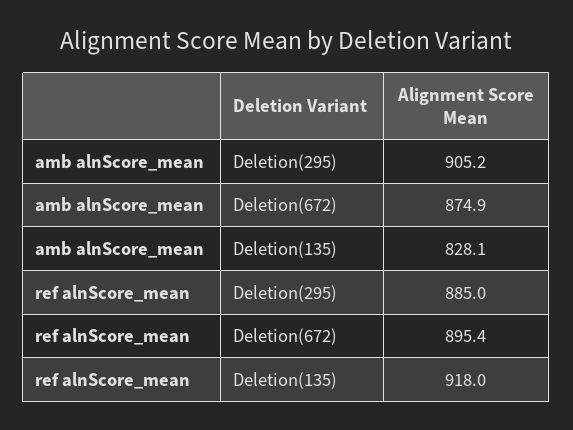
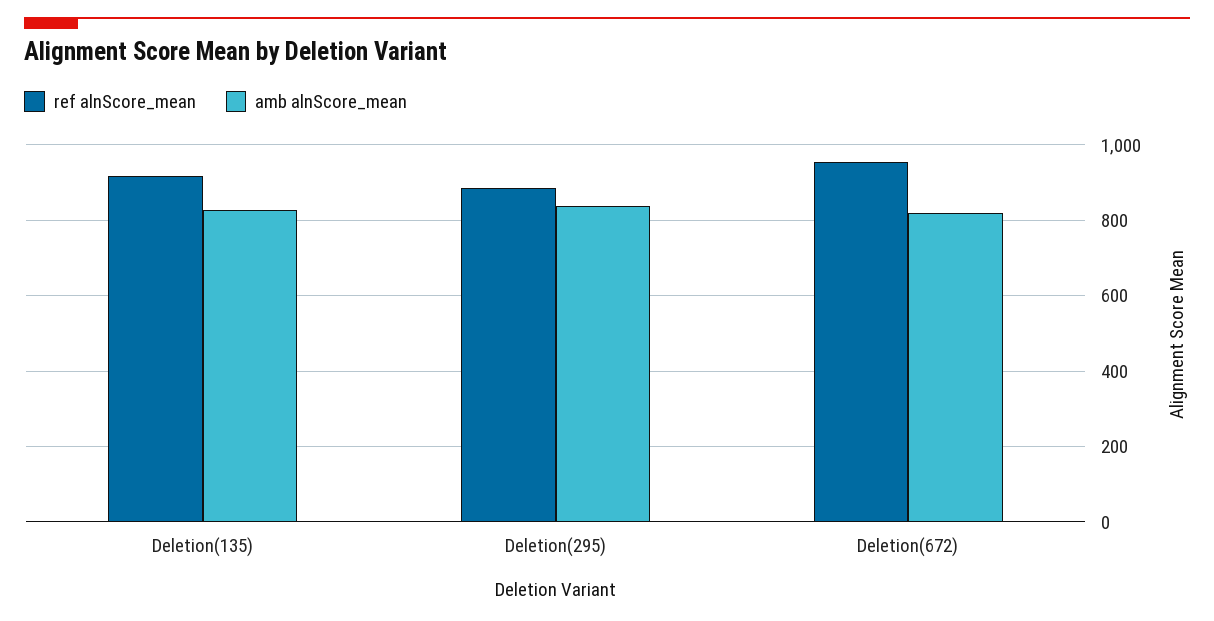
  {
    "amb alnScore_mean": {
-     "Deletion(295)": 905.2,
+     "Deletion(295)": 840,
-     "Deletion(672)": 874.9,
+     "Deletion(672)": 820,
      "Deletion(135)": 828.1
    },
    "ref alnScore_mean": {
      "Deletion(295)": 885,
-     "Deletion(672)": 895.4,
+     "Deletion(672)": 960,
      "Deletion(135)": 918
    }
  }

